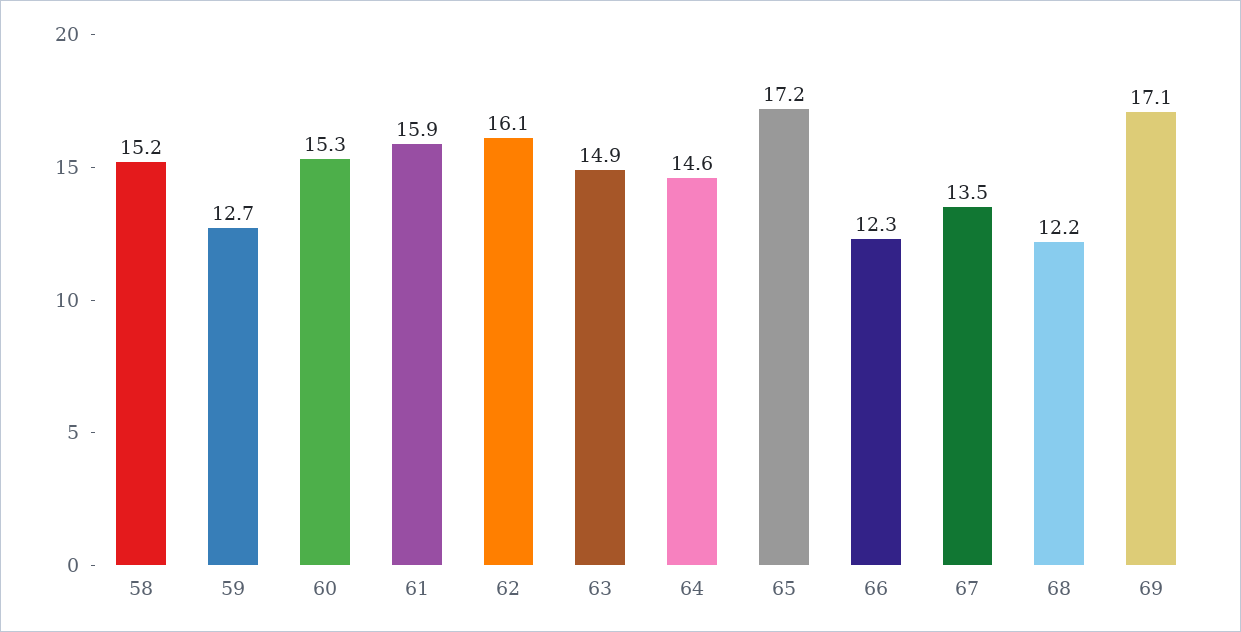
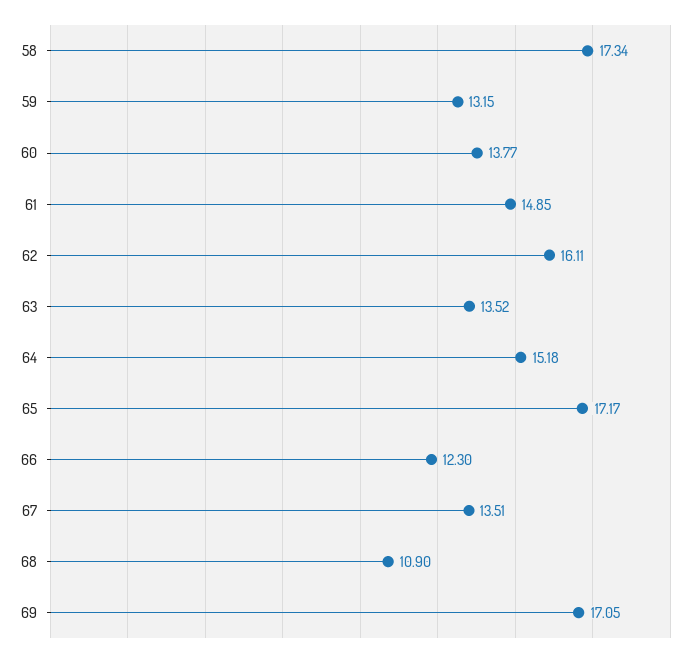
  {
-   "58": 15.2,
+   "58": 17.34,
-   "59": 12.7,
+   "59": 13.15,
-   "60": 15.3,
+   "60": 13.77,
-   "61": 15.9,
+   "61": 14.85,
    "62": 16.11,
-   "63": 14.9,
+   "63": 13.52,
-   "64": 14.6,
+   "64": 15.18,
    "65": 17.17,
    "66": 12.3,
    "67": 13.51,
-   "68": 12.2,
+   "68": 10.9,
    "69": 17.05
  }

